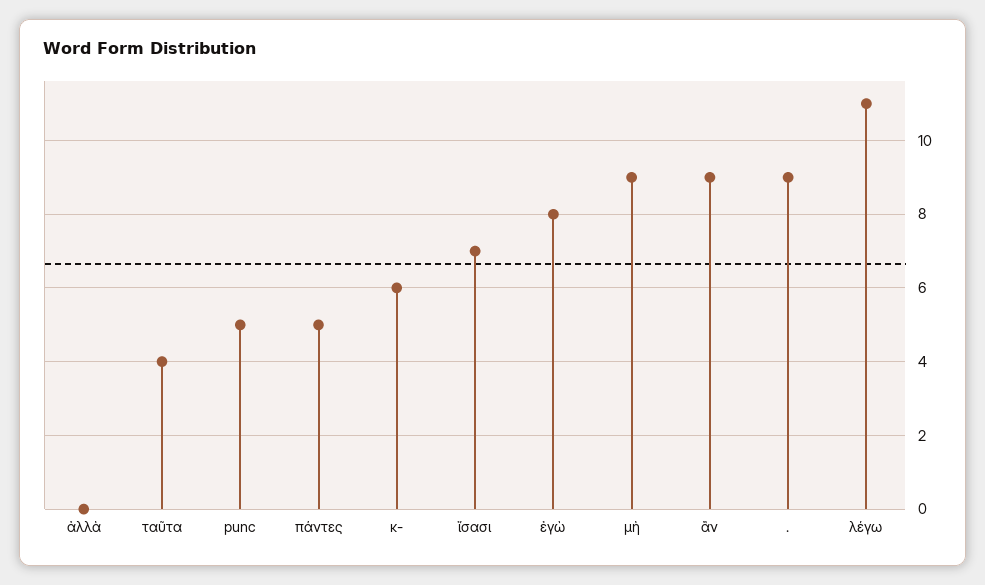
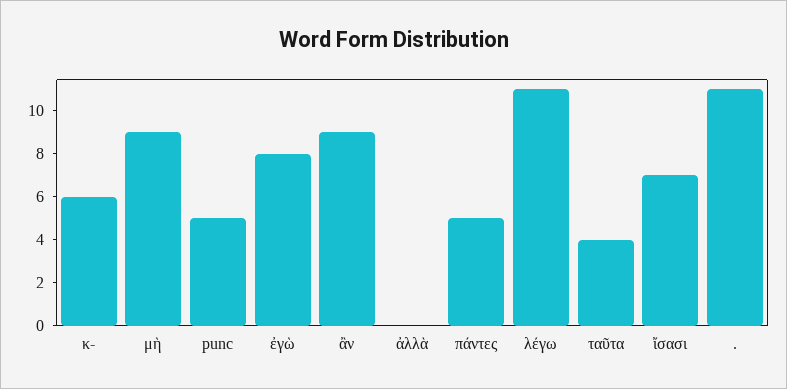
  {
    "ἀλλὰ": 0,
    "ταῦτα": 4,
    "punc": 5,
    "πάντες": 5,
    "κ-": 6,
    "ἴσασι": 7,
    "ἐγὼ": 8,
    "μὴ": 9,
    "ἂν": 9,
-   ".": 9,
+   ".": 11,
    "λέγω": 11
  }

